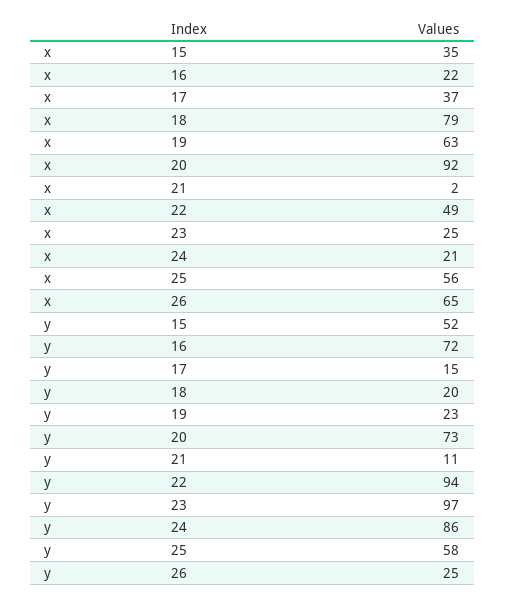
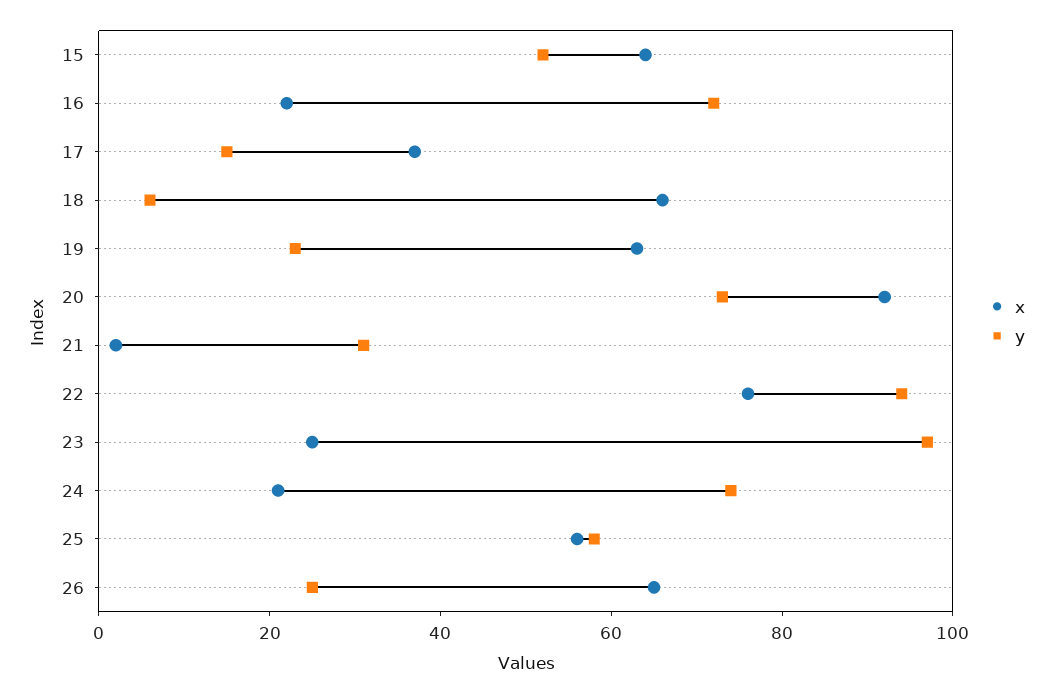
  {
    "x": {
-     "15": 35,
+     "15": 65,
      "16": 22,
      "17": 37,
-     "18": 79,
+     "18": 65,
      "19": 63,
      "20": 92,
      "21": 2,
-     "22": 49,
+     "22": 75,
      "23": 25,
      "24": 21,
      "25": 56,
      "26": 65
    },
    "y": {
      "15": 52,
      "16": 72,
      "17": 15,
-     "18": 20,
+     "18": 5,
      "19": 23,
      "20": 73,
-     "21": 11,
+     "21": 30,
      "22": 94,
      "23": 97,
-     "24": 86,
+     "24": 75,
      "25": 58,
      "26": 25
    }
  }

